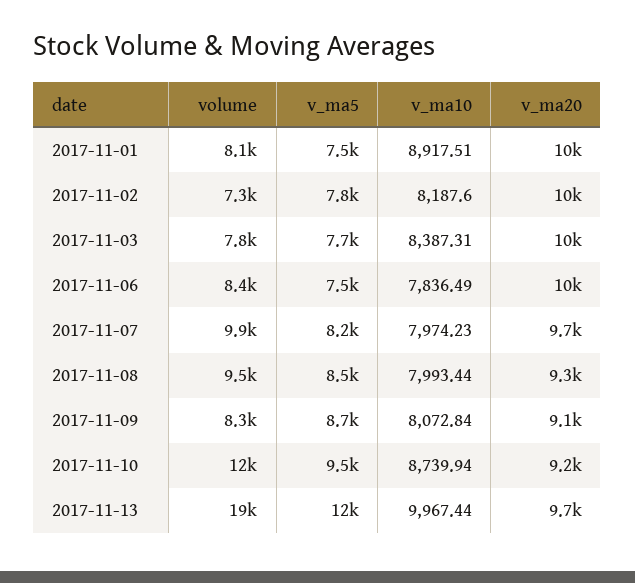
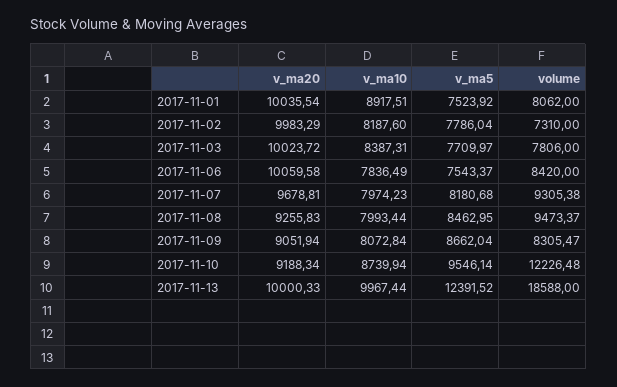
  {
    "volume": {
      "2017-11-01": 8062,
      "2017-11-02": 7310,
      "2017-11-03": 7806,
      "2017-11-06": 8420,
-     "2017-11-07": 9900,
+     "2017-11-07": 9305.38,
      "2017-11-08": 9473.37,
      "2017-11-09": 8305.47,
      "2017-11-10": 12226.48,
      "2017-11-13": 18588
    },
    "v_ma5": {
      "2017-11-01": 7523.92,
      "2017-11-02": 7786.04,
      "2017-11-03": 7709.97,
      "2017-11-06": 7543.37,
      "2017-11-07": 8180.68,
      "2017-11-08": 8462.95,
      "2017-11-09": 8662.04,
      "2017-11-10": 9546.14,
      "2017-11-13": 12391.52
    },
    "v_ma10": {
      "2017-11-01": 8917.51,
      "2017-11-02": 8187.6,
      "2017-11-03": 8387.31,
      "2017-11-06": 7836.49,
      "2017-11-07": 7974.23,
      "2017-11-08": 7993.44,
      "2017-11-09": 8072.84,
      "2017-11-10": 8739.94,
      "2017-11-13": 9967.44
    },
    "v_ma20": {
      "2017-11-01": 10035.54,
      "2017-11-02": 9983.29,
      "2017-11-03": 10023.72,
      "2017-11-06": 10059.58,
      "2017-11-07": 9678.81,
      "2017-11-08": 9255.83,
      "2017-11-09": 9051.94,
      "2017-11-10": 9188.34,
-     "2017-11-13": 9700
+     "2017-11-13": 10000.33
    }
  }

